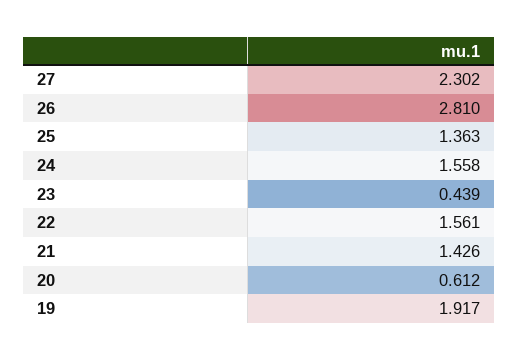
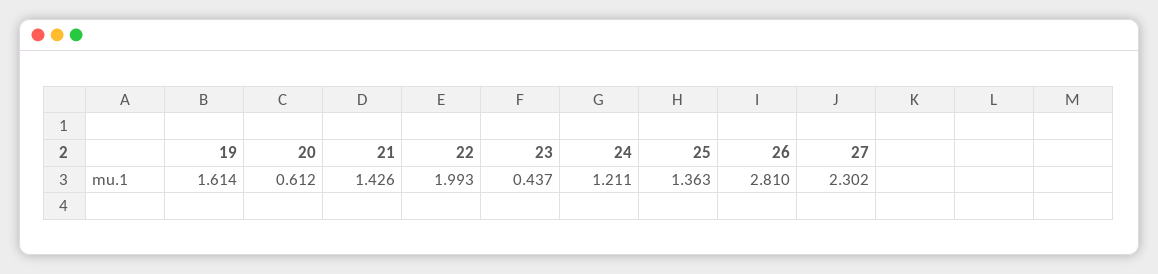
  {
    "27": 2.302,
    "26": 2.81,
    "25": 1.363,
-   "24": 1.558,
+   "24": 1.211,
-   "23": 0.439,
+   "23": 0.437,
-   "22": 1.561,
+   "22": 1.993,
    "21": 1.426,
    "20": 0.612,
-   "19": 1.917
+   "19": 1.614
  }

